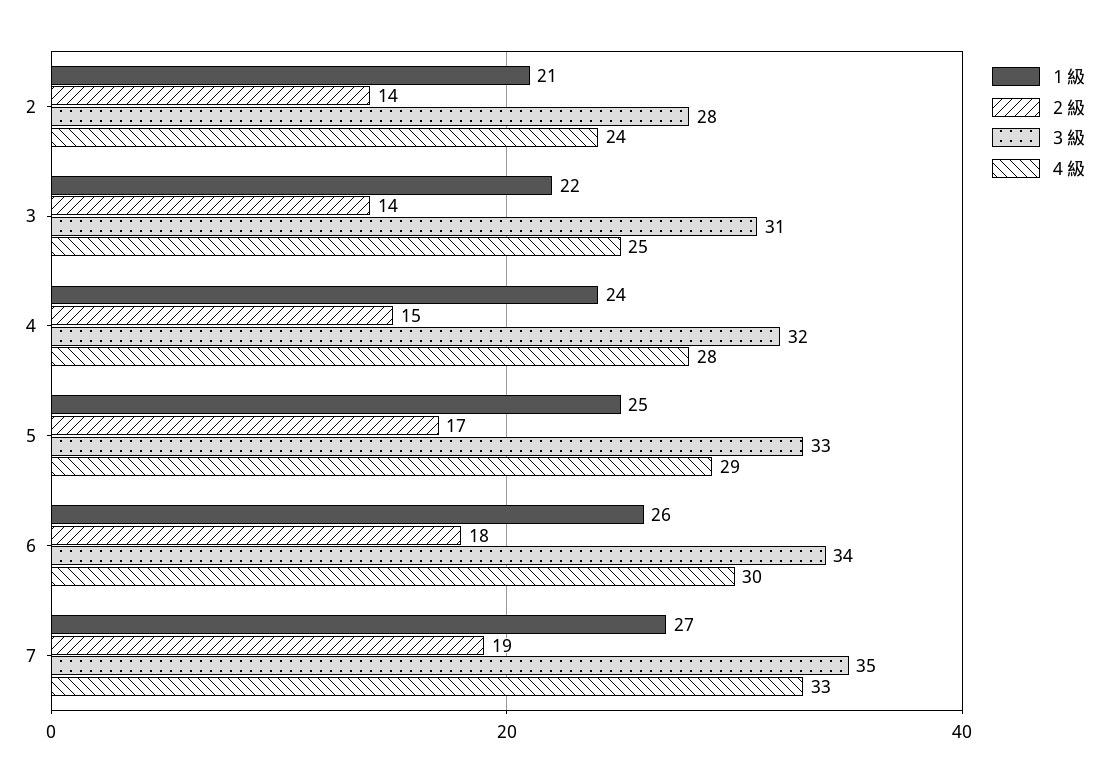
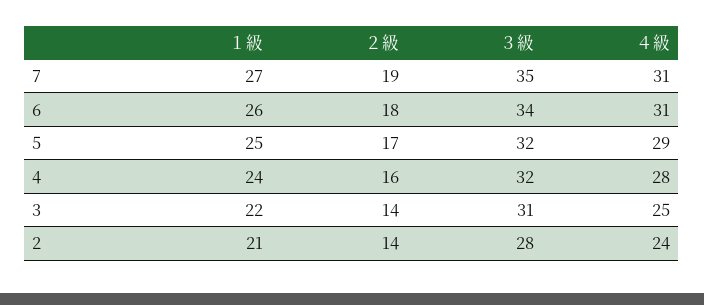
  {
    "１級": {
      "2": 21,
      "3": 22,
      "4": 24,
      "5": 25,
      "6": 26,
      "7": 27
    },
    "２級": {
      "2": 14,
      "3": 14,
-     "4": 15,
+     "4": 16,
      "5": 17,
      "6": 18,
      "7": 19
    },
    "３級": {
      "2": 28,
      "3": 31,
      "4": 32,
-     "5": 33,
+     "5": 32,
      "6": 34,
      "7": 35
    },
    "４級": {
      "2": 24,
      "3": 25,
      "4": 28,
      "5": 29,
-     "6": 30,
+     "6": 31,
-     "7": 33
+     "7": 31
    }
  }

